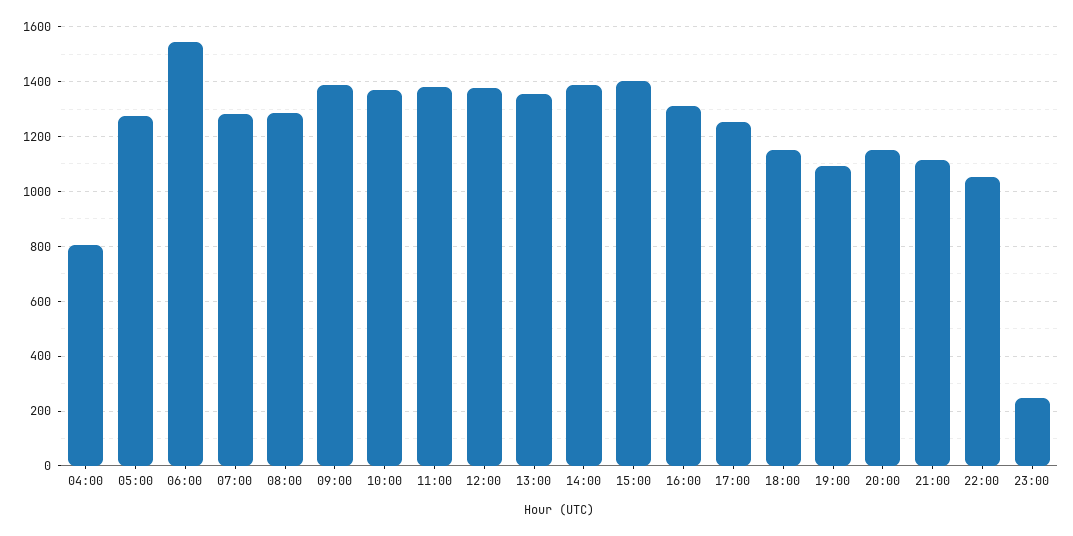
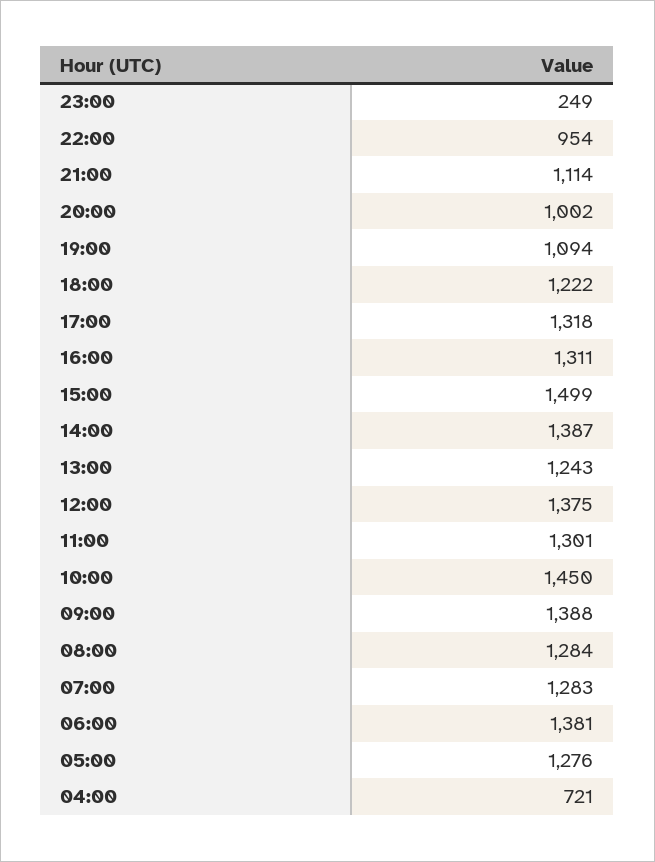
  {
-   "04:00": 800,
+   "04:00": 721,
    "05:00": 1276,
-   "06:00": 1550,
+   "06:00": 1381,
    "07:00": 1283,
    "08:00": 1284,
    "09:00": 1388,
-   "10:00": 1375,
+   "10:00": 1450,
-   "11:00": 1375,
+   "11:00": 1301,
    "12:00": 1375,
-   "13:00": 1350,
+   "13:00": 1243,
    "14:00": 1387,
-   "15:00": 1400,
+   "15:00": 1499,
    "16:00": 1311,
-   "17:00": 1250,
+   "17:00": 1318,
-   "18:00": 1150,
+   "18:00": 1222,
    "19:00": 1094,
-   "20:00": 1150,
+   "20:00": 1002,
    "21:00": 1114,
-   "22:00": 1050,
+   "22:00": 954,
    "23:00": 249
  }

